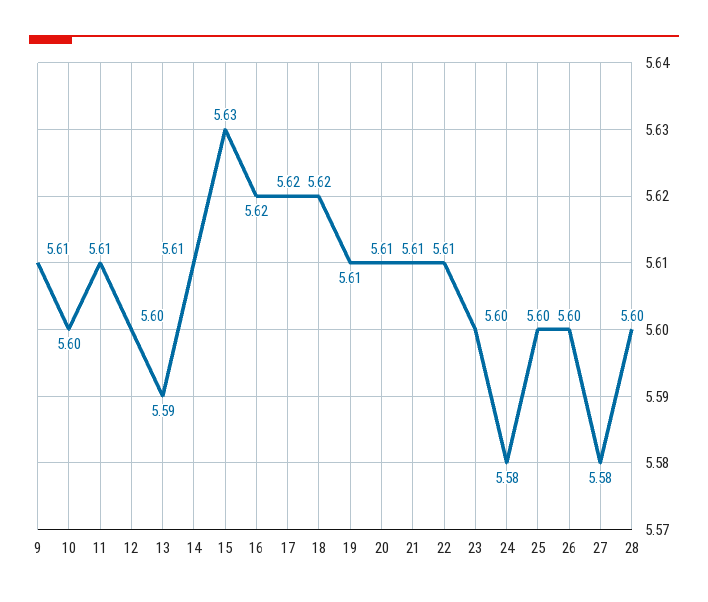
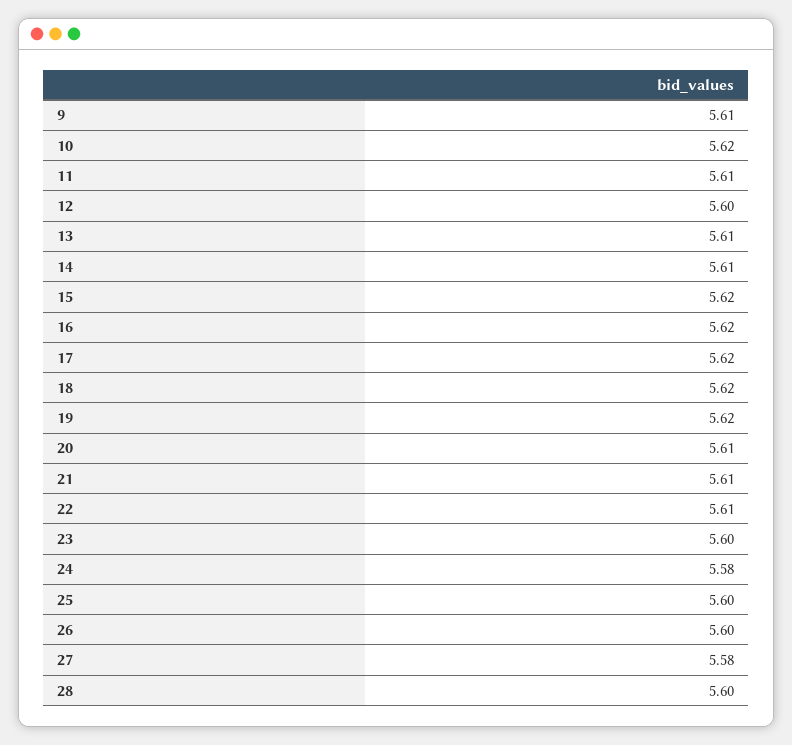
  {
    "9": 5.61,
-   "10": 5.6,
+   "10": 5.62,
    "11": 5.61,
    "12": 5.6,
-   "13": 5.59,
+   "13": 5.61,
    "14": 5.61,
-   "15": 5.63,
+   "15": 5.62,
    "16": 5.62,
    "17": 5.62,
    "18": 5.62,
-   "19": 5.61,
+   "19": 5.62,
    "20": 5.61,
    "21": 5.61,
    "22": 5.61,
    "23": 5.6,
    "24": 5.58,
    "25": 5.6,
    "26": 5.6,
    "27": 5.58,
    "28": 5.6
  }

